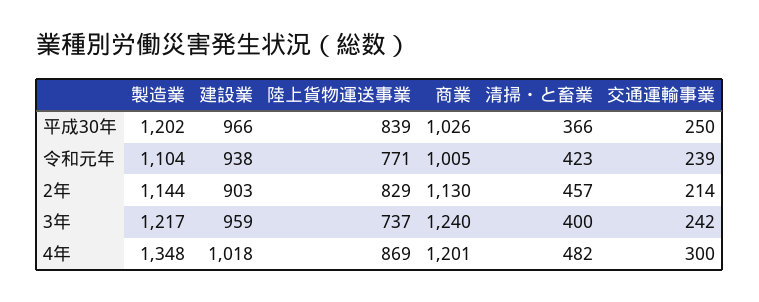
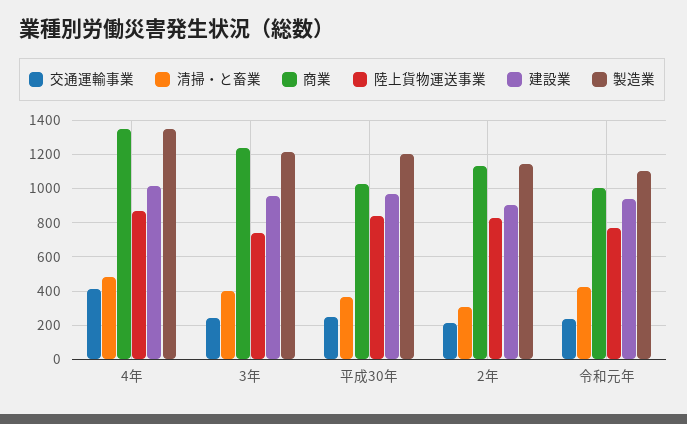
  {
    "製造業": {
      "平成30年": 1202,
      "令和元年": 1104,
      "2年": 1144,
      "3年": 1217,
      "4年": 1348
    },
    "建設業": {
      "平成30年": 966,
      "令和元年": 938,
      "2年": 903,
      "3年": 959,
      "4年": 1018
    },
    "陸上貨物運送事業": {
      "平成30年": 839,
      "令和元年": 771,
      "2年": 829,
      "3年": 737,
      "4年": 869
    },
    "商業": {
      "平成30年": 1026,
      "令和元年": 1005,
      "2年": 1130,
      "3年": 1240,
-     "4年": 1201
+     "4年": 1350
    },
    "清掃・と畜業": {
      "平成30年": 366,
      "令和元年": 423,
-     "2年": 457,
+     "2年": 300,
      "3年": 400,
      "4年": 482
    },
    "交通運輸事業": {
      "平成30年": 250,
      "令和元年": 239,
      "2年": 214,
      "3年": 242,
-     "4年": 300
+     "4年": 400
    }
  }

